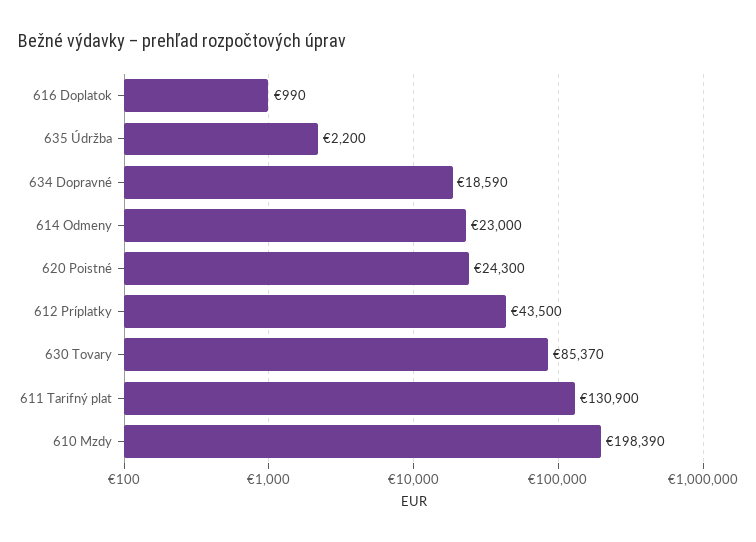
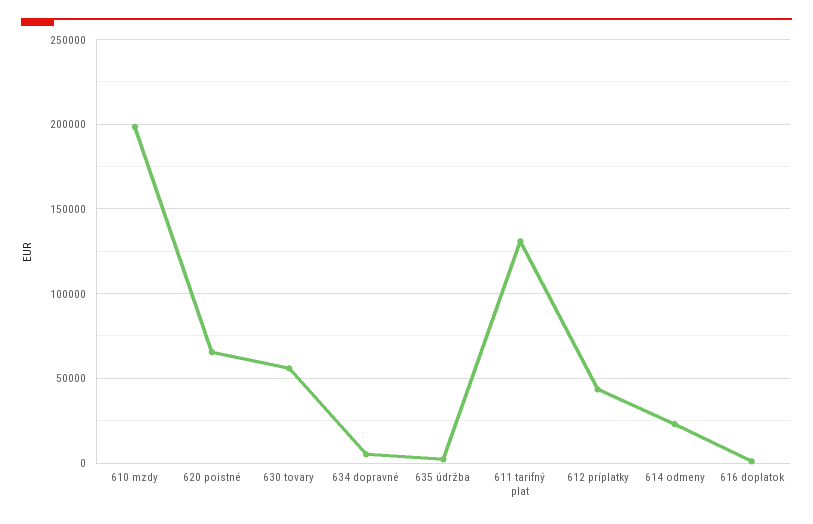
  {
    "616 Doplatok": 990,
    "635 Údržba": 2200,
-   "634 Dopravné": 18590,
+   "634 Dopravné": 5000,
    "614 Odmeny": 23000,
-   "620 Poistné": 24300,
+   "620 Poistné": 65000,
    "612 Príplatky": 43500,
-   "630 Tovary": 85370,
+   "630 Tovary": 55000,
    "611 Tarifný plat": 130900,
    "610 Mzdy": 198390
  }

